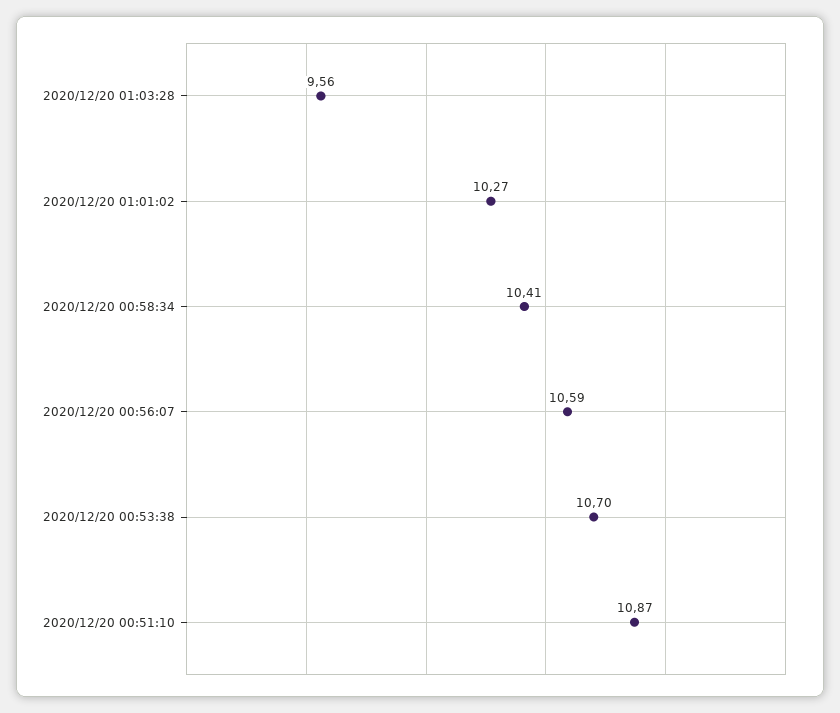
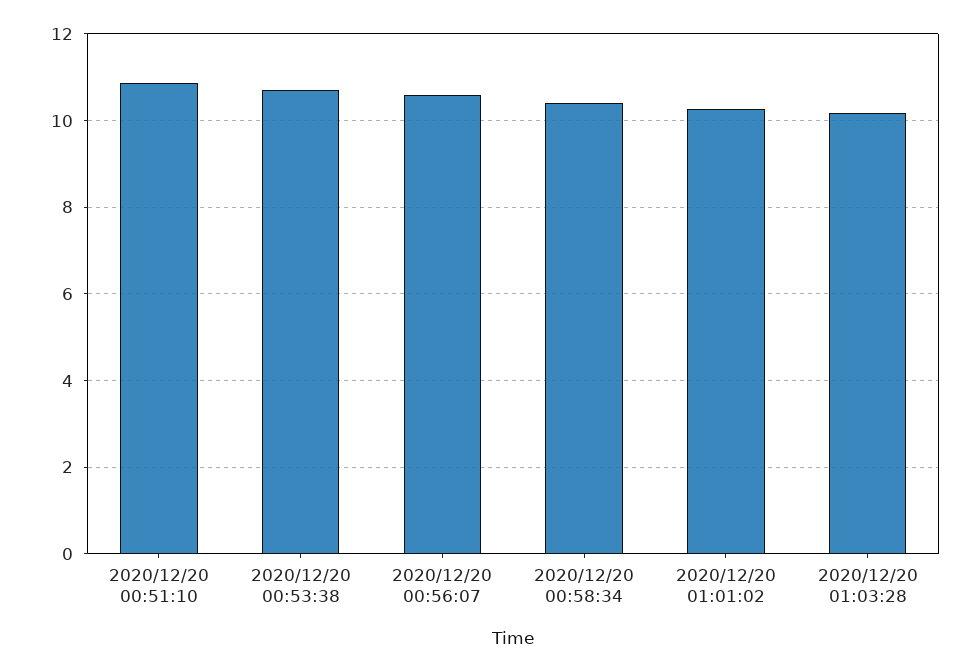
  {
-   "2020/12/20 01:03:28": 9.56,
+   "2020/12/20 01:03:28": 10.2,
    "2020/12/20 01:01:02": 10.27,
    "2020/12/20 00:58:34": 10.41,
    "2020/12/20 00:56:07": 10.59,
    "2020/12/20 00:53:38": 10.7,
    "2020/12/20 00:51:10": 10.87
  }

